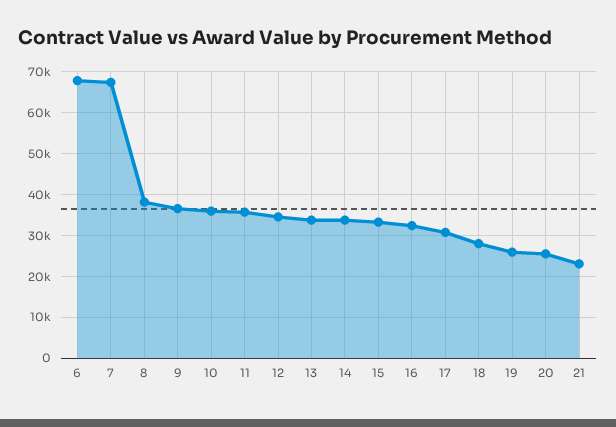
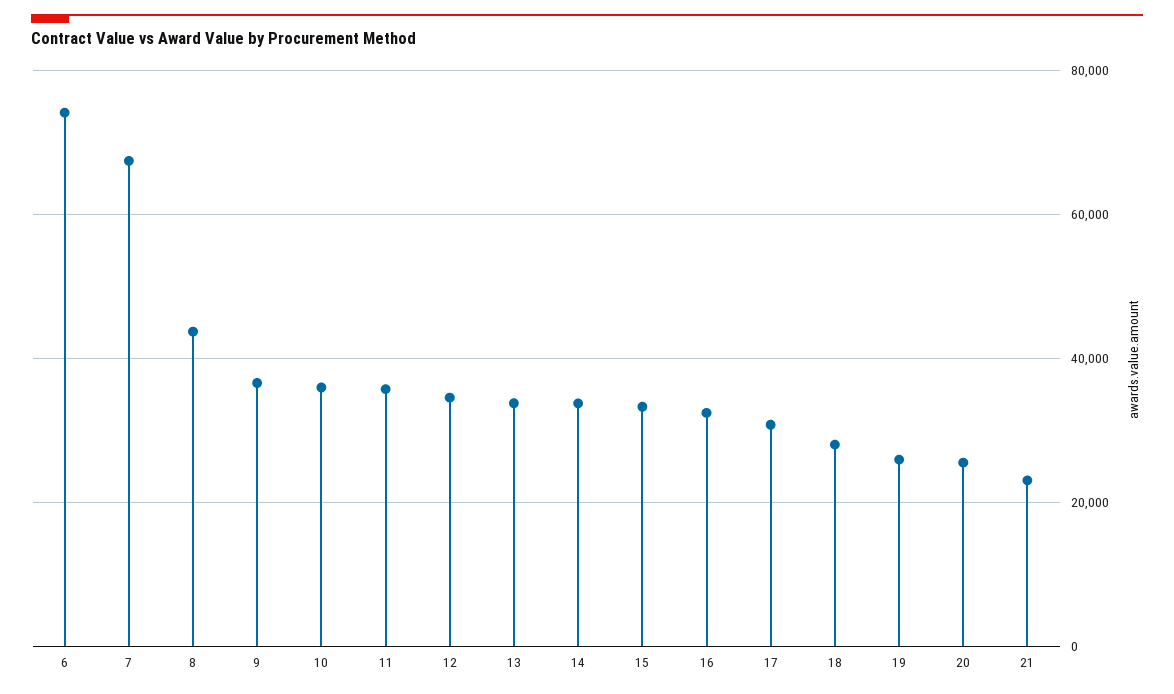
  {
-   "6": 68000,
+   "6": 74000,
    "7": 68000,
-   "8": 38000,
+   "8": 44000,
    "9": 36000,
    "10": 36000,
    "11": 36000,
    "12": 34000,
    "13": 34000,
    "14": 34000,
    "15": 34000,
    "16": 32000,
    "17": 30000,
    "18": 28000,
    "19": 26000,
    "20": 26000,
    "21": 24000
  }

